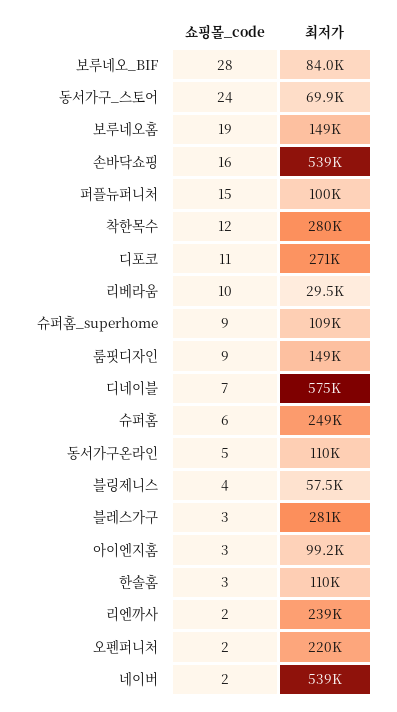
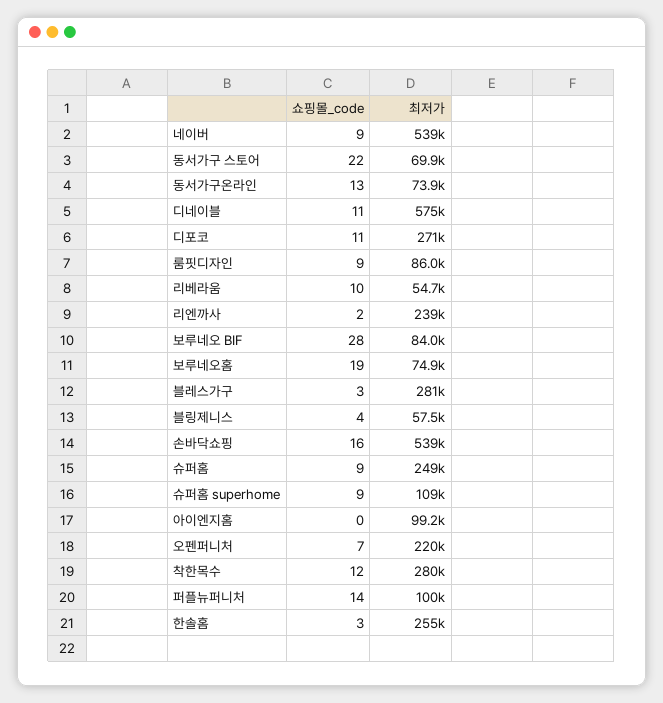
  {
    "쇼핑몰_code": {
      "보루네오_BIF": 28,
-     "동서가구_스토어": 24,
+     "동서가구_스토어": 22,
      "보루네오홈": 19,
      "손바닥쇼핑": 16,
-     "퍼플뉴퍼니처": 15,
+     "퍼플뉴퍼니처": 14,
      "착한목수": 12,
      "디포코": 11,
      "리베라움": 10,
      "슈퍼홈_superhome": 9,
      "룸핏디자인": 9,
-     "디네이블": 7,
+     "디네이블": 11,
-     "슈퍼홈": 6,
+     "슈퍼홈": 9,
-     "동서가구온라인": 5,
+     "동서가구온라인": 13,
      "블링제니스": 4,
      "블레스가구": 3,
-     "아이엔지홈": 3,
+     "아이엔지홈": 0,
      "한솔홈": 3,
      "리엔까사": 2,
-     "오펜퍼니처": 2,
+     "오펜퍼니처": 7,
-     "네이버": 2
+     "네이버": 9
    },
    "최저가": {
      "보루네오_BIF": 84000,
      "동서가구_스토어": 69900,
-     "보루네오홈": 149000,
+     "보루네오홈": 74900,
      "손바닥쇼핑": 539000,
      "퍼플뉴퍼니처": 100000,
      "착한목수": 280000,
      "디포코": 271000,
-     "리베라움": 29500,
+     "리베라움": 54700,
      "슈퍼홈_superhome": 109000,
-     "룸핏디자인": 149000,
+     "룸핏디자인": 86000,
      "디네이블": 575000,
      "슈퍼홈": 249000,
-     "동서가구온라인": 110000,
+     "동서가구온라인": 73900,
      "블링제니스": 57500,
      "블레스가구": 281000,
      "아이엔지홈": 99200,
-     "한솔홈": 110000,
+     "한솔홈": 255000,
      "리엔까사": 239000,
      "오펜퍼니처": 220000,
      "네이버": 539000
    }
  }

